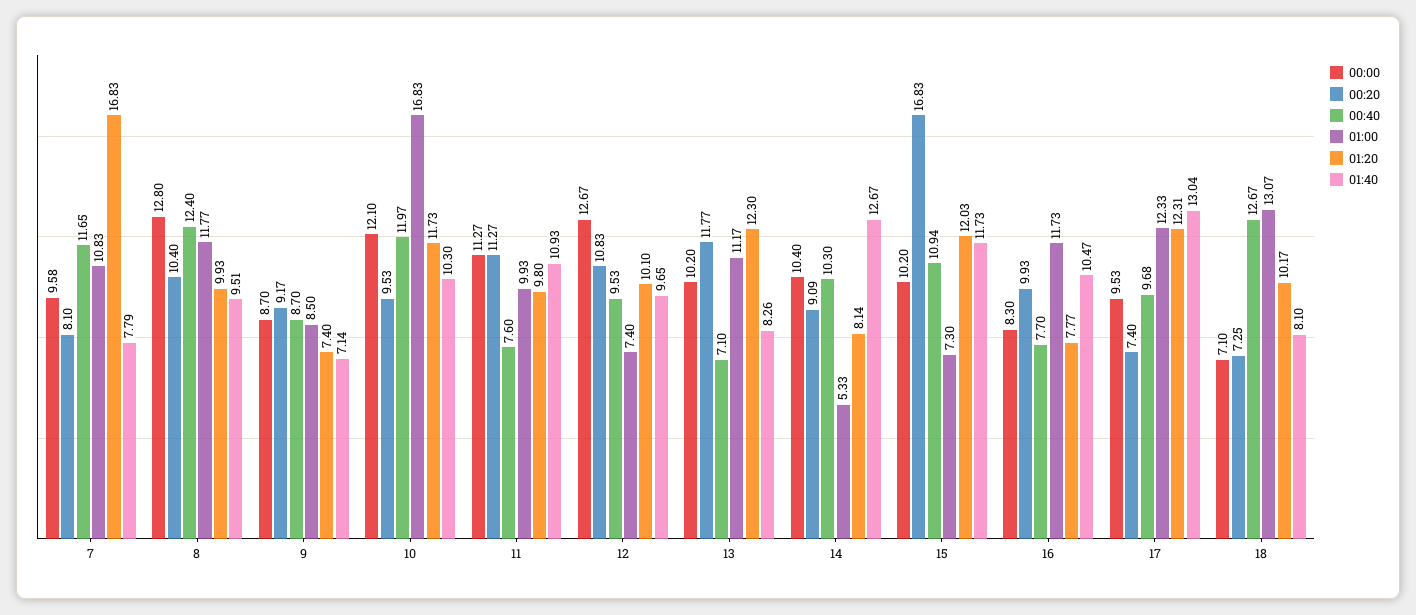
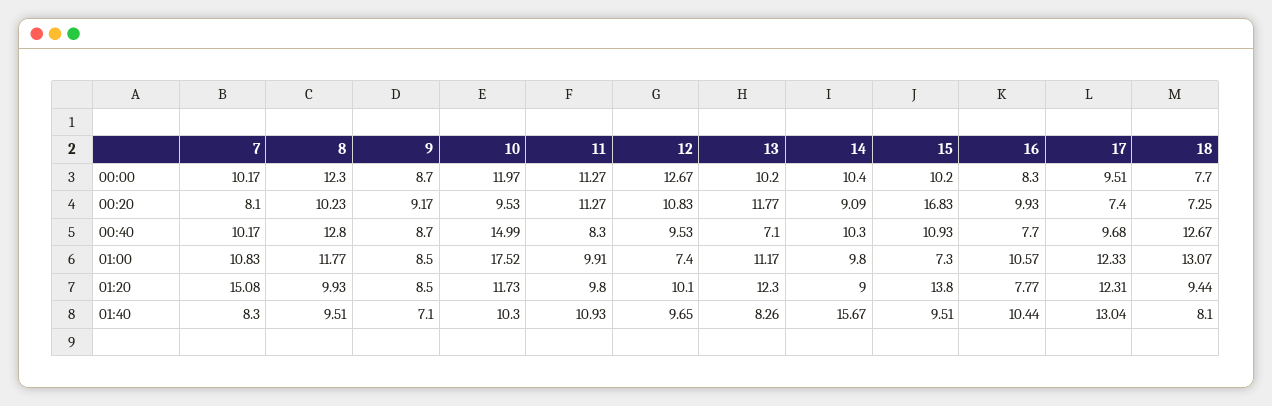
  {
    "00:00": {
-     "7": 9.58,
+     "7": 10.17,
-     "8": 12.8,
+     "8": 12.3,
      "9": 8.7,
-     "10": 12.1,
+     "10": 11.97,
      "11": 11.27,
      "12": 12.67,
      "13": 10.2,
      "14": 10.4,
      "15": 10.2,
      "16": 8.3,
-     "17": 9.53,
+     "17": 9.51,
-     "18": 7.1
+     "18": 7.7
    },
    "00:20": {
      "7": 8.1,
-     "8": 10.4,
+     "8": 10.23,
      "9": 9.17,
      "10": 9.53,
      "11": 11.27,
      "12": 10.83,
      "13": 11.77,
      "14": 9.09,
      "15": 16.83,
      "16": 9.93,
      "17": 7.4,
      "18": 7.25
    },
    "00:40": {
-     "7": 11.65,
+     "7": 10.17,
-     "8": 12.4,
+     "8": 12.8,
      "9": 8.7,
-     "10": 11.97,
+     "10": 14.99,
-     "11": 7.6,
+     "11": 8.3,
      "12": 9.53,
      "13": 7.1,
      "14": 10.3,
-     "15": 10.94,
+     "15": 10.93,
      "16": 7.7,
      "17": 9.68,
      "18": 12.67
    },
    "01:00": {
      "7": 10.83,
      "8": 11.77,
      "9": 8.5,
-     "10": 16.83,
+     "10": 17.52,
-     "11": 9.93,
+     "11": 9.91,
      "12": 7.4,
      "13": 11.17,
-     "14": 5.33,
+     "14": 9.8,
      "15": 7.3,
-     "16": 11.73,
+     "16": 10.57,
      "17": 12.33,
      "18": 13.07
    },
    "01:20": {
-     "7": 16.83,
+     "7": 15.08,
      "8": 9.93,
-     "9": 7.4,
+     "9": 8.5,
      "10": 11.73,
      "11": 9.8,
      "12": 10.1,
      "13": 12.3,
-     "14": 8.14,
+     "14": 9,
-     "15": 12.03,
+     "15": 13.8,
      "16": 7.77,
      "17": 12.31,
-     "18": 10.17
+     "18": 9.44
    },
    "01:40": {
-     "7": 7.79,
+     "7": 8.3,
      "8": 9.51,
-     "9": 7.14,
+     "9": 7.1,
      "10": 10.3,
      "11": 10.93,
      "12": 9.65,
      "13": 8.26,
-     "14": 12.67,
+     "14": 15.67,
-     "15": 11.73,
+     "15": 9.51,
-     "16": 10.47,
+     "16": 10.44,
      "17": 13.04,
      "18": 8.1
    }
  }

